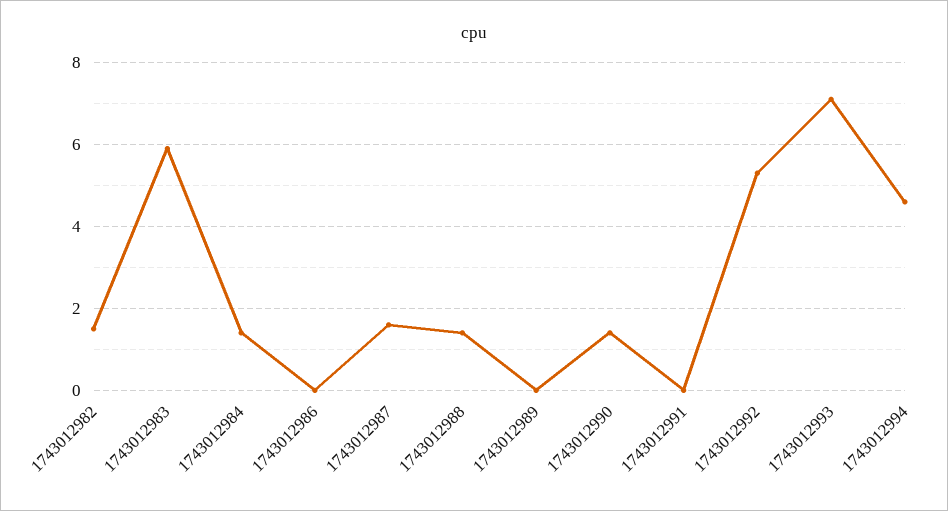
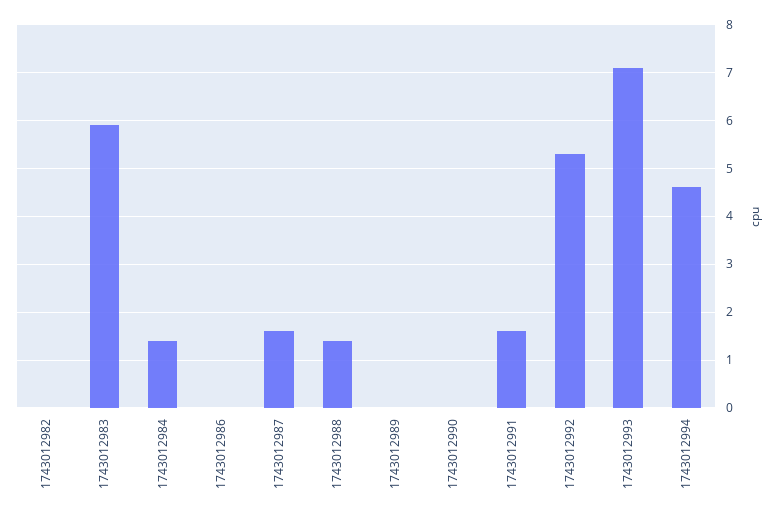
  {
-   "1743012982": 1.5,
+   "1743012982": 0,
    "1743012983": 6,
    "1743012984": 1.5,
    "1743012986": 0,
    "1743012987": 1.5,
    "1743012988": 1.5,
    "1743012989": 0,
-   "1743012990": 1.5,
+   "1743012990": 0,
-   "1743012991": 0,
+   "1743012991": 1.5,
    "1743012992": 5.5,
    "1743012993": 7,
    "1743012994": 4.5
  }

